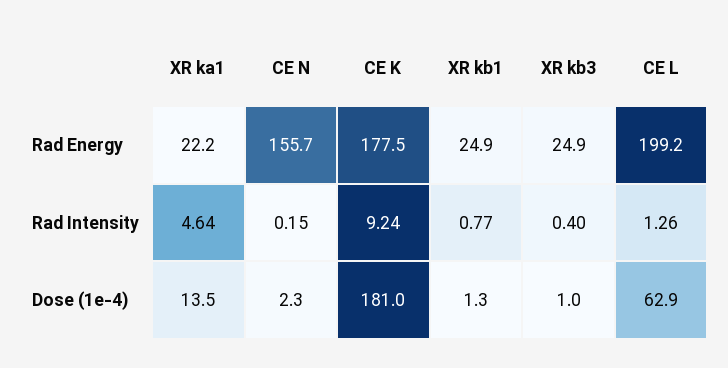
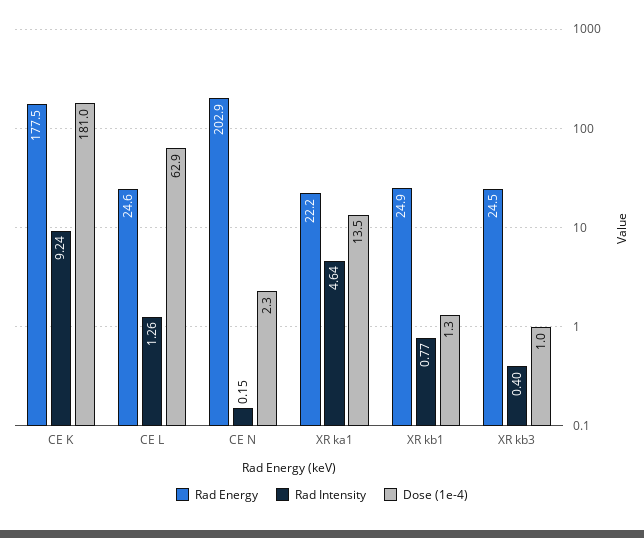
  {
    "Rad Energy": {
      "XR ka1": 22.2,
-     "CE N": 155.7,
+     "CE N": 202.9,
      "CE K": 177.5,
      "XR kb1": 24.9,
-     "XR kb3": 24.9,
+     "XR kb3": 24.5,
-     "CE L": 199.2
+     "CE L": 24.6
    },
    "Rad Intensity": {
      "XR ka1": 4.64,
      "CE N": 0.15,
      "CE K": 9.24,
      "XR kb1": 0.77,
      "XR kb3": 0.4,
      "CE L": 1.26
    },
    "Dose (1e-4)": {
      "XR ka1": 13.5,
      "CE N": 2.3,
      "CE K": 181,
      "XR kb1": 1.3,
      "XR kb3": 1,
      "CE L": 62.9
    }
  }

